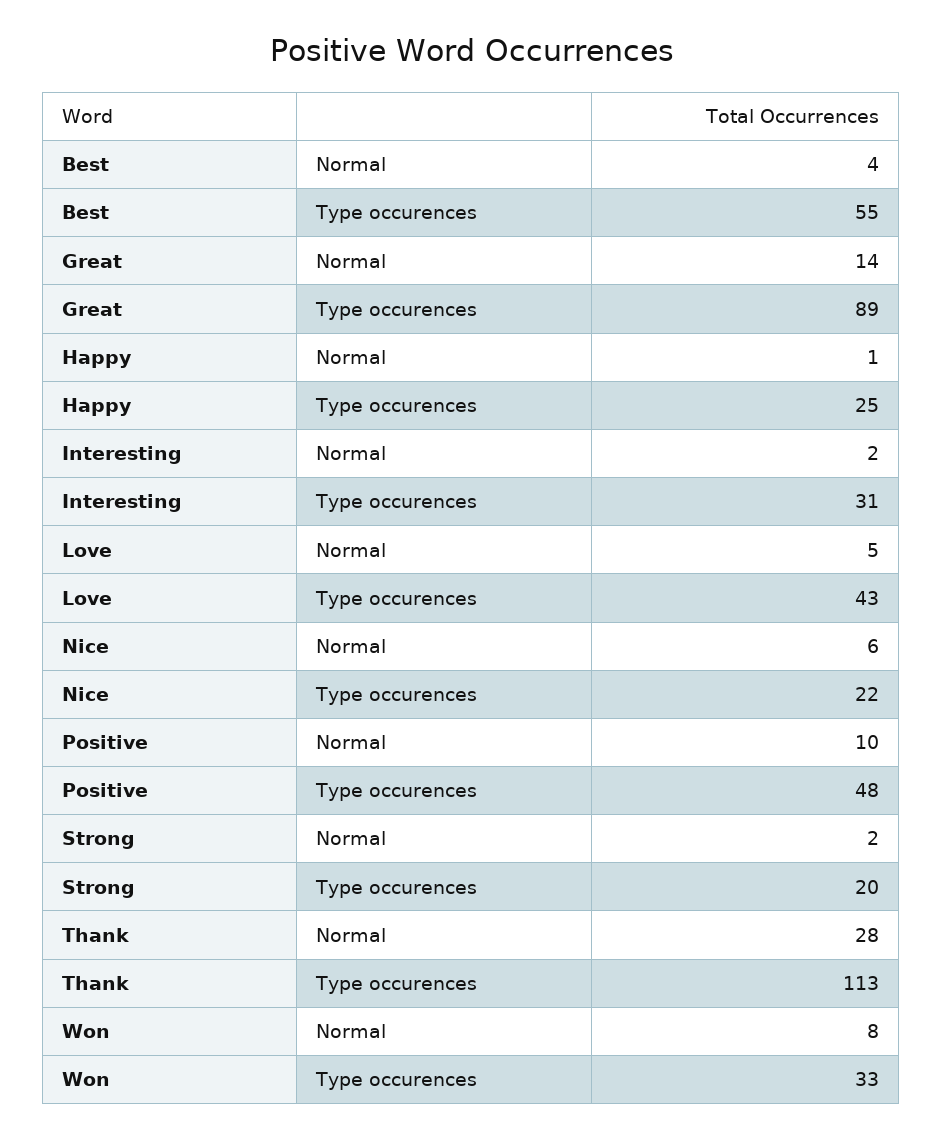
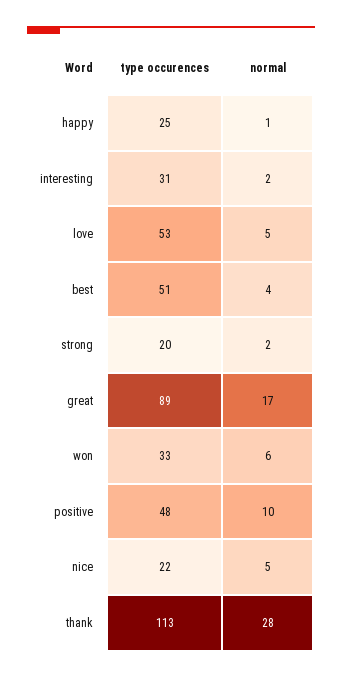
  {
    "Best": {
      "Normal": 4,
-     "Type occurences": 55
+     "Type occurences": 51
    },
    "Great": {
-     "Normal": 14,
+     "Normal": 17,
      "Type occurences": 89
    },
    "Happy": {
      "Normal": 1,
      "Type occurences": 25
    },
    "Interesting": {
      "Normal": 2,
      "Type occurences": 31
    },
    "Love": {
      "Normal": 5,
-     "Type occurences": 43
+     "Type occurences": 53
    },
    "Nice": {
-     "Normal": 6,
+     "Normal": 5,
      "Type occurences": 22
    },
    "Positive": {
      "Normal": 10,
      "Type occurences": 48
    },
    "Strong": {
      "Normal": 2,
      "Type occurences": 20
    },
    "Thank": {
      "Normal": 28,
      "Type occurences": 113
    },
    "Won": {
-     "Normal": 8,
+     "Normal": 6,
      "Type occurences": 33
    }
  }

